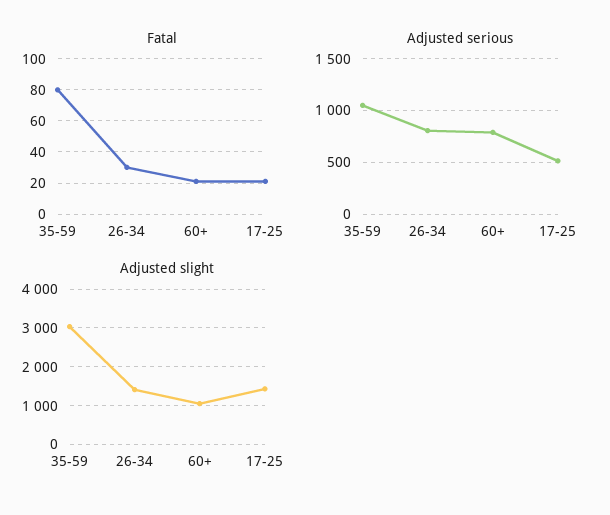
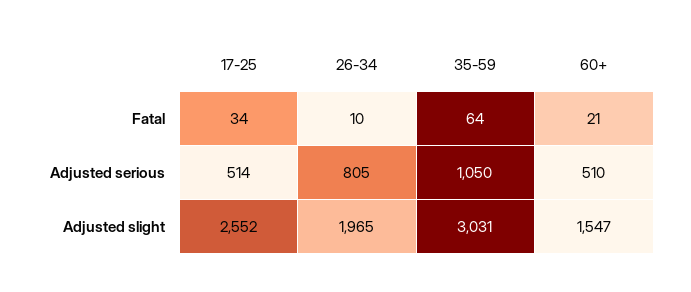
  {
    "Fatal": {
-     "35-59": 80,
+     "35-59": 64,
-     "26-34": 30,
+     "26-34": 10,
      "60+": 21,
-     "17-25": 20
+     "17-25": 34
    },
    "Adjusted serious": {
      "35-59": 1050,
      "26-34": 805,
-     "60+": 800,
+     "60+": 510,
      "17-25": 514
    },
    "Adjusted slight": {
      "35-59": 3031,
-     "26-34": 1400,
+     "26-34": 1965,
-     "60+": 1000,
+     "60+": 1547,
-     "17-25": 1400
+     "17-25": 2552
    }
  }

